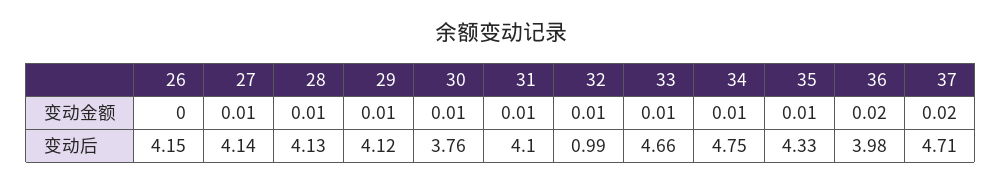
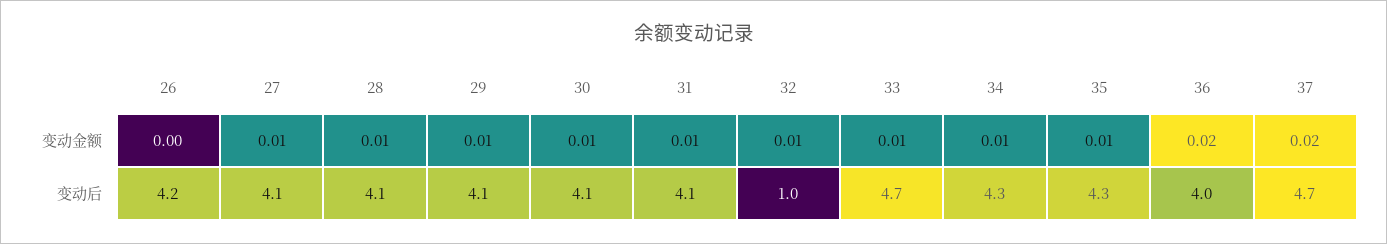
  {
    "26": {
      "变动金额": 0,
      "变动后": 4.15
    },
    "27": {
      "变动金额": 0.01,
      "变动后": 4.14
    },
    "28": {
      "变动金额": 0.01,
      "变动后": 4.13
    },
    "29": {
      "变动金额": 0.01,
      "变动后": 4.12
    },
    "30": {
      "变动金额": 0.01,
-     "变动后": 3.76
+     "变动后": 4.1
    },
    "31": {
      "变动金额": 0.01,
      "变动后": 4.1
    },
    "32": {
      "变动金额": 0.01,
      "变动后": 0.99
    },
    "33": {
      "变动金额": 0.01,
      "变动后": 4.66
    },
    "34": {
      "变动金额": 0.01,
-     "变动后": 4.75
+     "变动后": 4.3
    },
    "35": {
      "变动金额": 0.01,
      "变动后": 4.33
    },
    "36": {
      "变动金额": 0.02,
      "变动后": 3.98
    },
    "37": {
      "变动金额": 0.02,
      "变动后": 4.71
    }
  }

